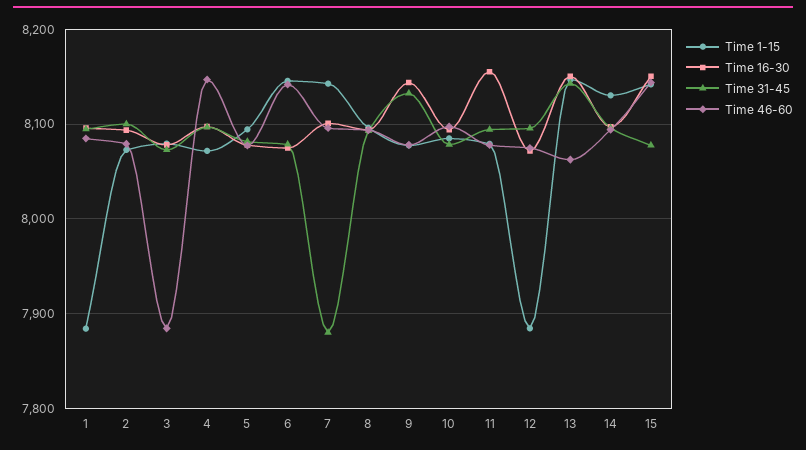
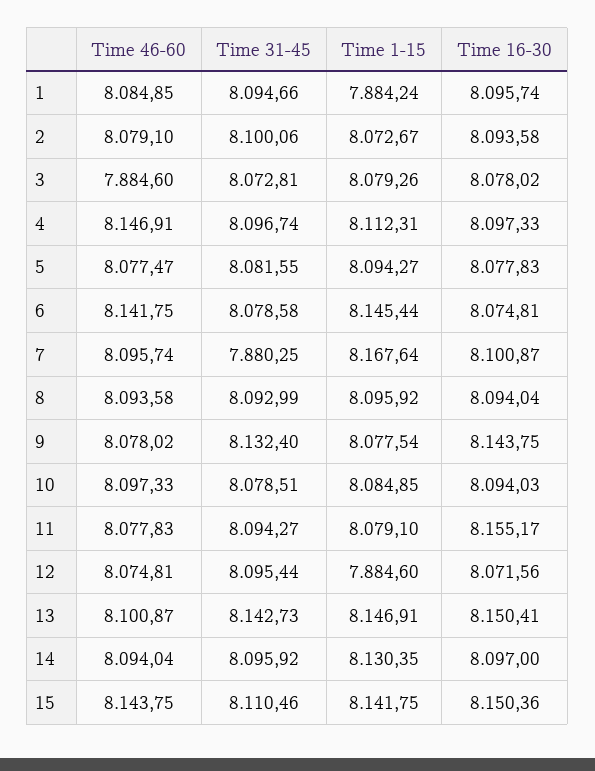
  {
    "Time 1-15": {
      "1": 7884.24,
      "2": 8072.67,
      "3": 8079.26,
-     "4": 8070,
+     "4": 8112.31,
      "5": 8094.27,
      "6": 8145.44,
-     "7": 8140,
+     "7": 8167.64,
      "8": 8095.92,
      "9": 8077.54,
      "10": 8084.85,
      "11": 8079.1,
      "12": 7884.6,
      "13": 8146.91,
      "14": 8130.35,
      "15": 8141.75
    },
    "Time 16-30": {
      "1": 8095.74,
      "2": 8093.58,
      "3": 8078.02,
      "4": 8097.33,
      "5": 8077.83,
      "6": 8074.81,
      "7": 8100.87,
      "8": 8094.04,
      "9": 8143.75,
      "10": 8094.03,
      "11": 8155.17,
      "12": 8071.56,
      "13": 8150.41,
      "14": 8097,
      "15": 8150.36
    },
    "Time 31-45": {
      "1": 8094.66,
      "2": 8100.06,
      "3": 8072.81,
      "4": 8096.74,
      "5": 8081.55,
      "6": 8078.58,
      "7": 7880.25,
      "8": 8092.99,
      "9": 8132.4,
      "10": 8078.51,
      "11": 8094.27,
      "12": 8095.44,
      "13": 8142.73,
      "14": 8095.92,
-     "15": 8080
+     "15": 8110.46
    },
    "Time 46-60": {
      "1": 8084.85,
      "2": 8079.1,
      "3": 7884.6,
      "4": 8146.91,
      "5": 8077.47,
      "6": 8141.75,
      "7": 8095.74,
      "8": 8093.58,
      "9": 8078.02,
      "10": 8097.33,
      "11": 8077.83,
      "12": 8074.81,
-     "13": 8060,
+     "13": 8100.87,
      "14": 8094.04,
      "15": 8143.75
    }
  }

